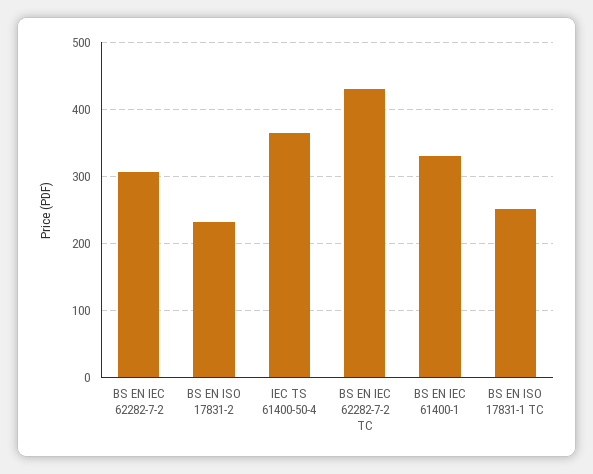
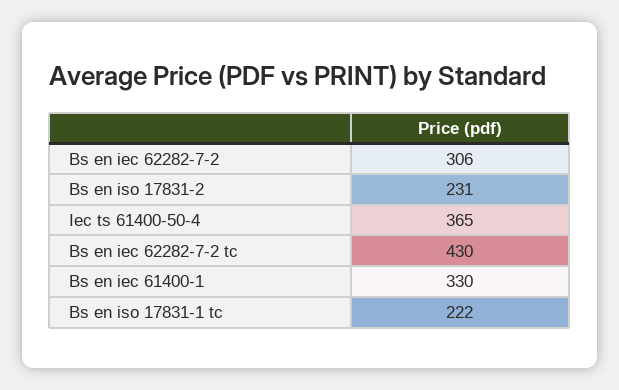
  {
    "BS EN IEC 62282-7-2": 306,
    "BS EN ISO 17831-2": 231,
    "IEC TS 61400-50-4": 365,
    "BS EN IEC 62282-7-2 TC": 430,
    "BS EN IEC 61400-1": 330,
-   "BS EN ISO 17831-1 TC": 250
+   "BS EN ISO 17831-1 TC": 222
  }

